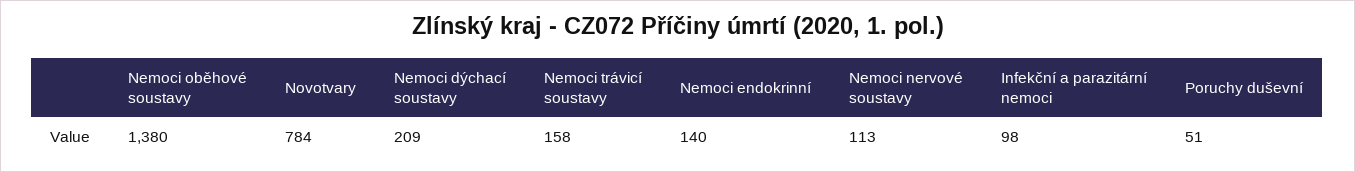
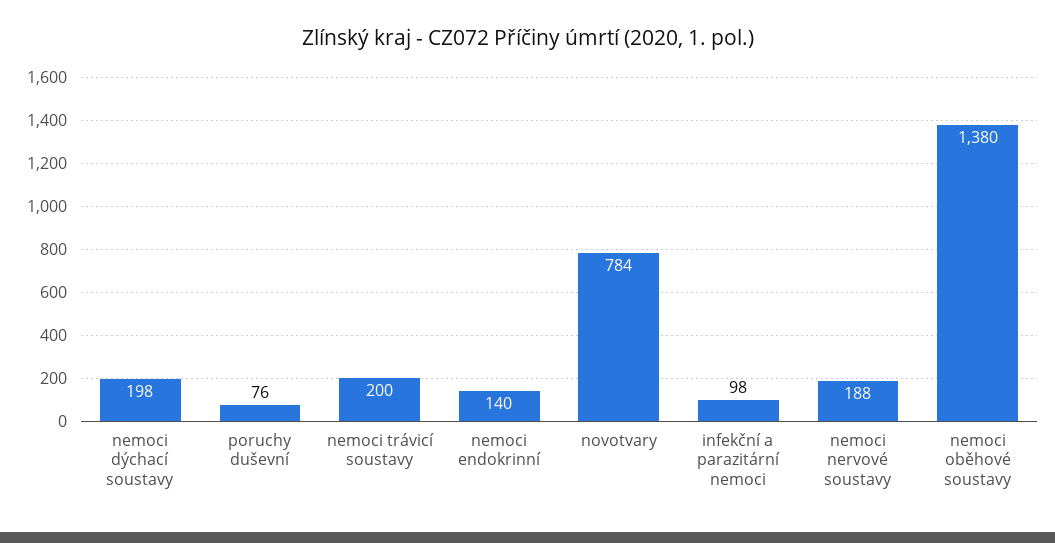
  {
    "Nemoci oběhové soustavy": 1380,
    "Novotvary": 784,
-   "Nemoci dýchací soustavy": 209,
+   "Nemoci dýchací soustavy": 198,
-   "Nemoci trávicí soustavy": 158,
+   "Nemoci trávicí soustavy": 200,
    "Nemoci endokrinní": 140,
-   "Nemoci nervové soustavy": 113,
+   "Nemoci nervové soustavy": 188,
    "Infekční a parazitární nemoci": 98,
-   "Poruchy duševní": 51
+   "Poruchy duševní": 76
  }

